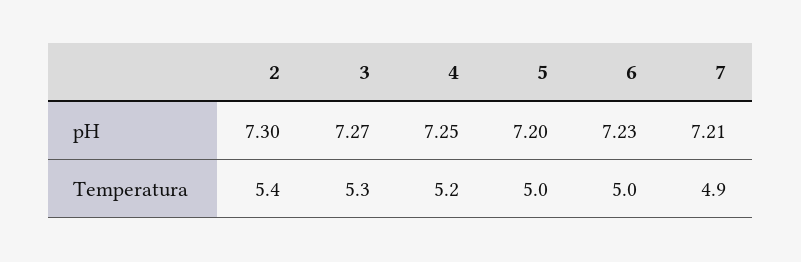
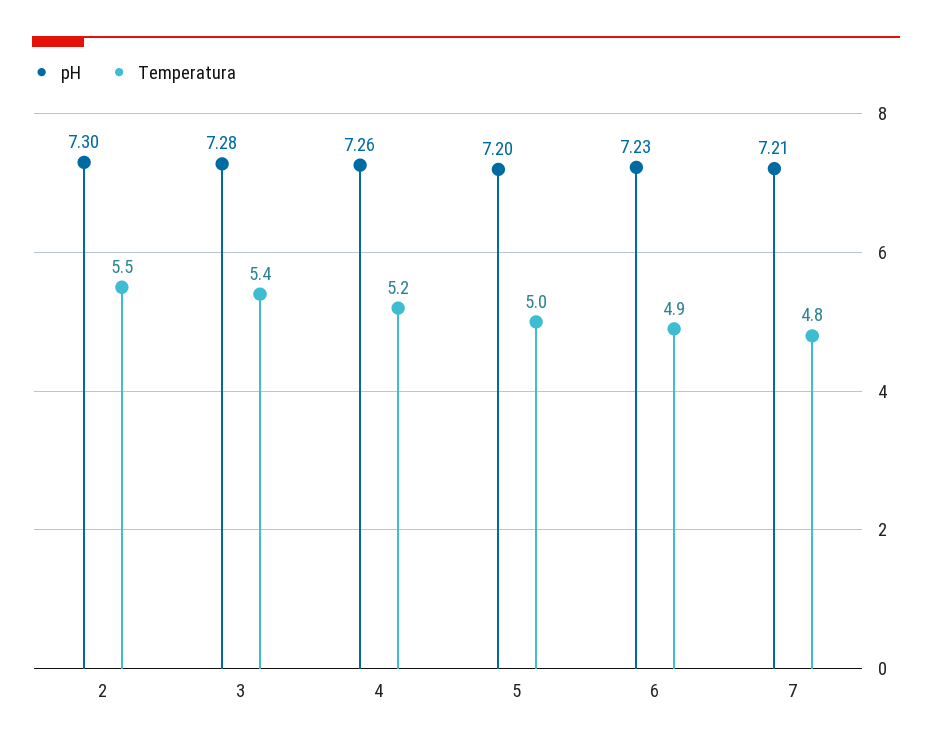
  {
    "pH": {
      "2": 7.3,
-     "3": 7.27,
+     "3": 7.28,
-     "4": 7.25,
+     "4": 7.26,
      "5": 7.2,
      "6": 7.23,
      "7": 7.21
    },
    "Temperatura": {
-     "2": 5.4,
+     "2": 5.5,
-     "3": 5.3,
+     "3": 5.4,
      "4": 5.2,
      "5": 5,
-     "6": 5,
+     "6": 4.9,
-     "7": 4.9
+     "7": 4.8
    }
  }

